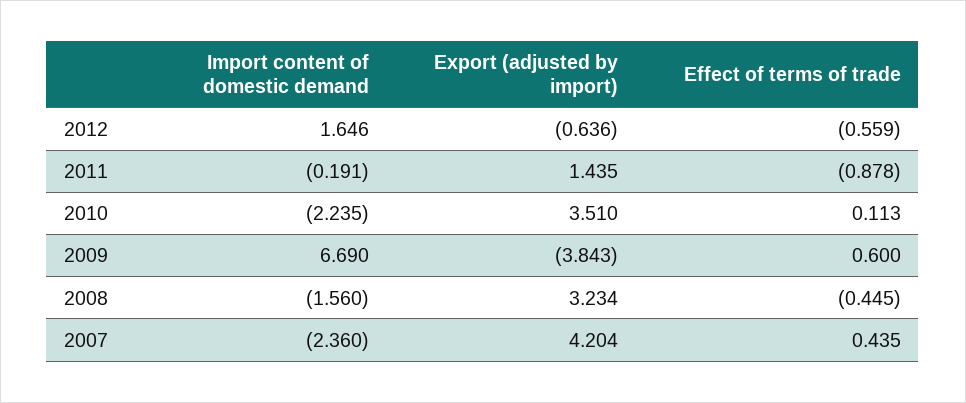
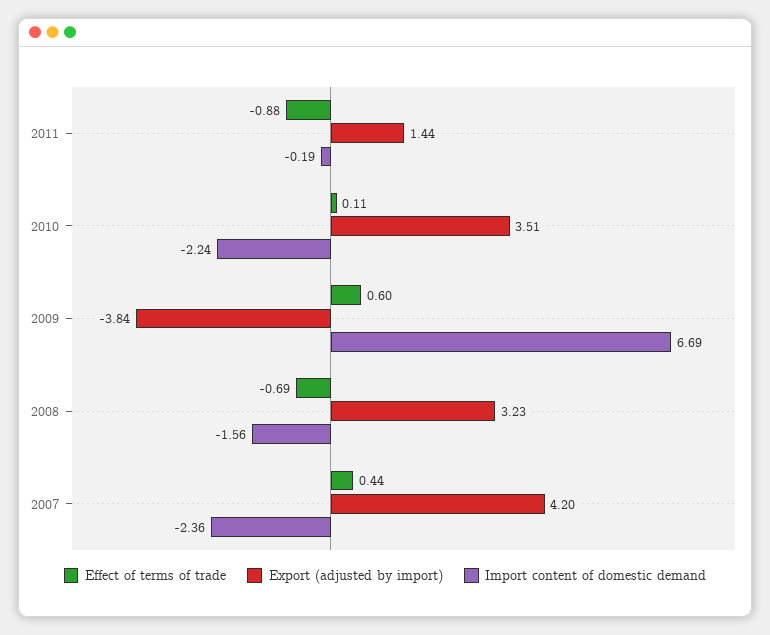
  {
    "Import content of domestic demand": {
-     "2012": 1.646,
      "2011": -0.191,
      "2010": -2.235,
      "2009": 6.69,
      "2008": -1.56,
      "2007": -2.36
    },
    "Export (adjusted by import)": {
-     "2012": -0.636,
      "2011": 1.435,
      "2010": 3.51,
      "2009": -3.843,
      "2008": 3.234,
      "2007": 4.204
    },
    "Effect of terms of trade": {
-     "2012": -0.559,
      "2011": -0.878,
      "2010": 0.113,
      "2009": 0.6,
-     "2008": -0.445,
+     "2008": -0.69,
      "2007": 0.435
    }
  }

